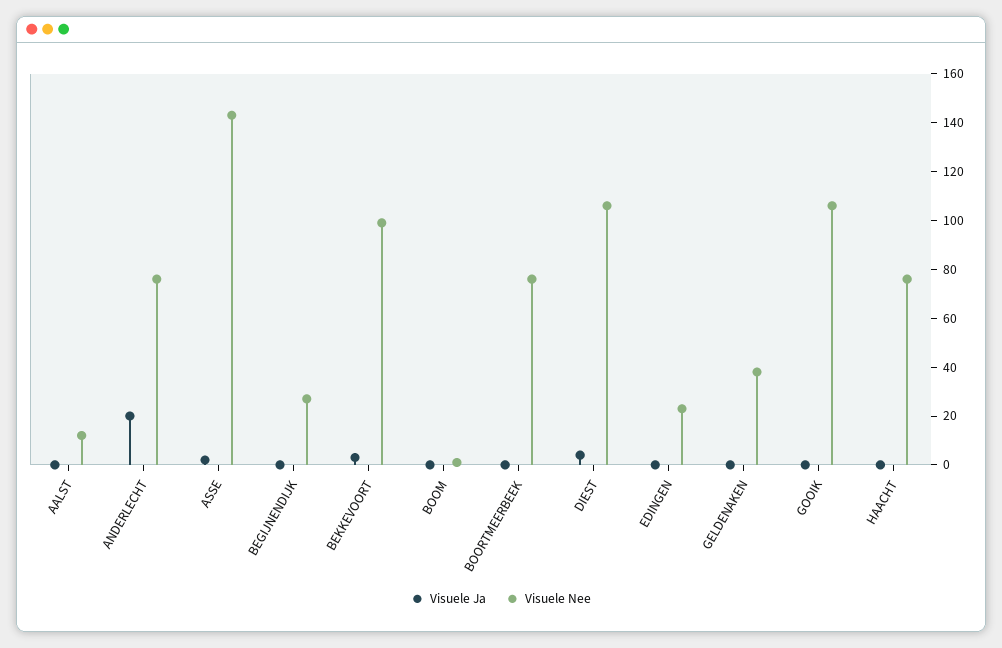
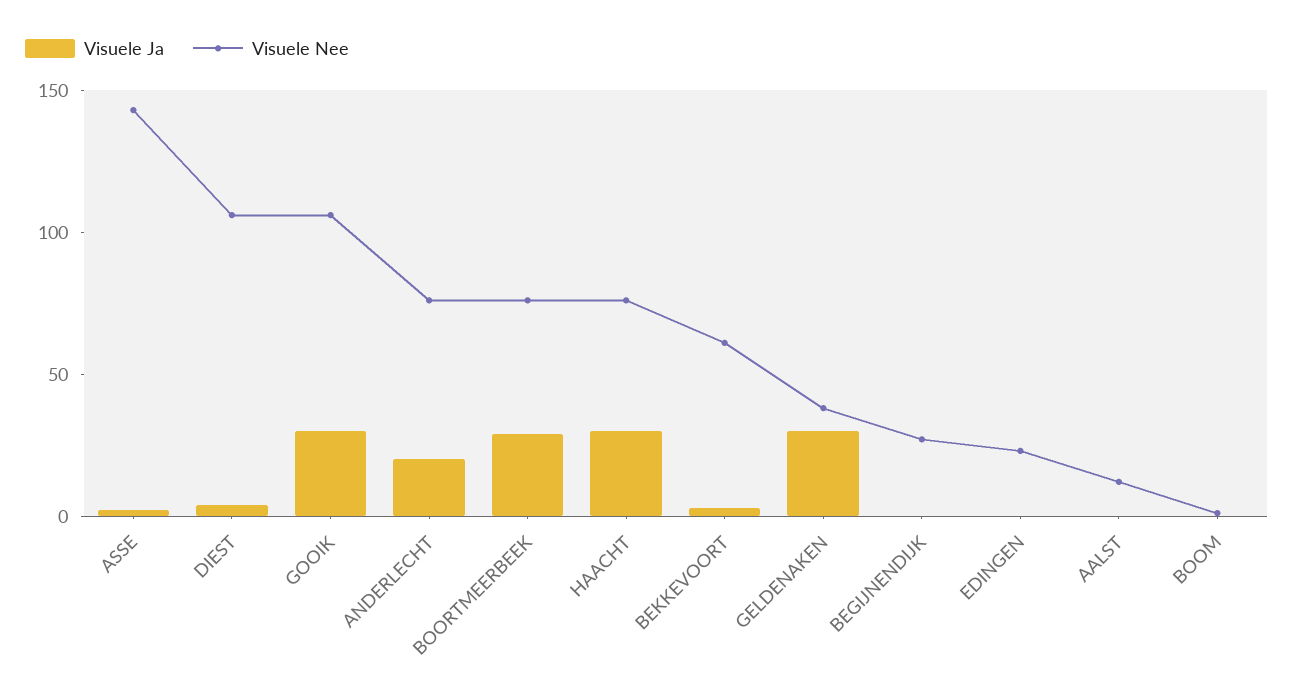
  {
    "Visuele Ja": {
      "AALST": 0,
      "ANDERLECHT": 20,
      "ASSE": 0,
      "BEGIJNENDIJK": 0,
      "BEKKEVOORT": 5,
      "BOOM": 0,
-     "BOORTMEERBEEK": 0,
+     "BOORTMEERBEEK": 30,
      "DIEST": 5,
      "EDINGEN": 0,
-     "GELDENAKEN": 0,
+     "GELDENAKEN": 30,
-     "GOOIK": 0,
+     "GOOIK": 30,
-     "HAACHT": 0
+     "HAACHT": 30
    },
    "Visuele Nee": {
      "AALST": 10,
      "ANDERLECHT": 75,
      "ASSE": 145,
      "BEGIJNENDIJK": 25,
-     "BEKKEVOORT": 100,
+     "BEKKEVOORT": 60,
      "BOOM": 0,
      "BOORTMEERBEEK": 75,
      "DIEST": 105,
      "EDINGEN": 25,
      "GELDENAKEN": 40,
      "GOOIK": 105,
      "HAACHT": 75
    }
  }

